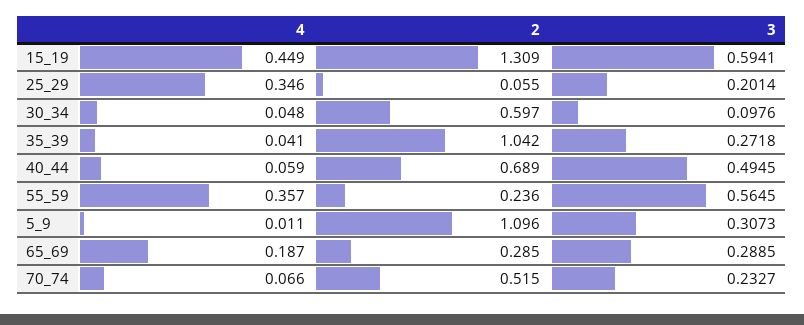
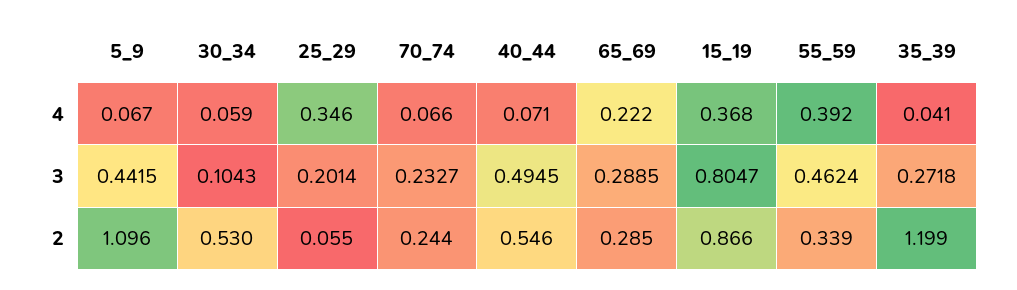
  {
    "4": {
-     "15_19": 0.449,
+     "15_19": 0.368,
      "25_29": 0.346,
-     "30_34": 0.048,
+     "30_34": 0.059,
      "35_39": 0.041,
-     "40_44": 0.059,
+     "40_44": 0.071,
-     "55_59": 0.357,
+     "55_59": 0.392,
-     "5_9": 0.011,
+     "5_9": 0.067,
-     "65_69": 0.187,
+     "65_69": 0.222,
      "70_74": 0.066
    },
    "2": {
-     "15_19": 1.309,
+     "15_19": 0.866,
      "25_29": 0.055,
-     "30_34": 0.597,
+     "30_34": 0.53,
-     "35_39": 1.042,
+     "35_39": 1.199,
-     "40_44": 0.689,
+     "40_44": 0.546,
-     "55_59": 0.236,
+     "55_59": 0.339,
      "5_9": 1.096,
      "65_69": 0.285,
-     "70_74": 0.515
+     "70_74": 0.244
    },
    "3": {
-     "15_19": 0.5941,
+     "15_19": 0.8047,
      "25_29": 0.2014,
-     "30_34": 0.0976,
+     "30_34": 0.1043,
      "35_39": 0.2718,
      "40_44": 0.4945,
-     "55_59": 0.5645,
+     "55_59": 0.4624,
-     "5_9": 0.3073,
+     "5_9": 0.4415,
      "65_69": 0.2885,
      "70_74": 0.2327
    }
  }

